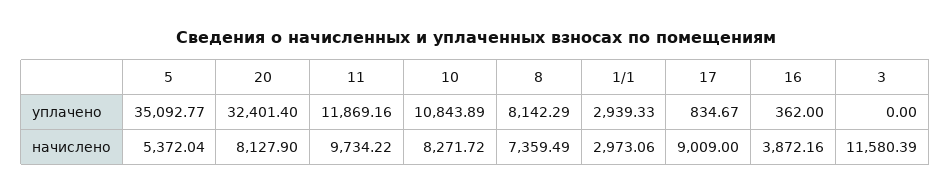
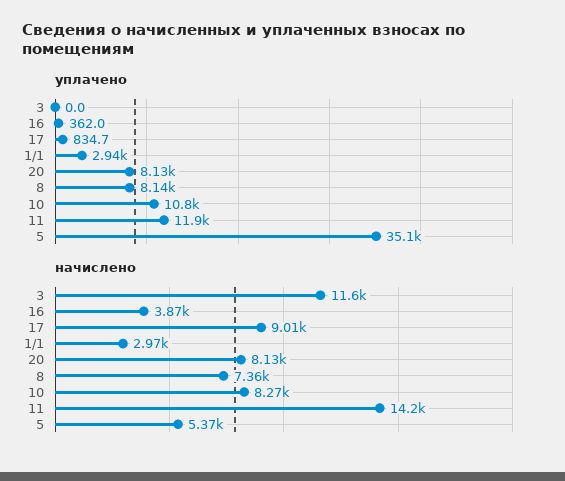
  {
    "уплачено": {
      "5": 35092.77,
-     "20": 32401.4,
+     "20": 8130,
      "11": 11869.16,
      "10": 10843.89,
      "8": 8142.29,
      "1/1": 2939.33,
      "17": 834.67,
      "16": 362,
      "3": 0
    },
    "начислено": {
      "5": 5372.04,
      "20": 8127.9,
-     "11": 9734.22,
+     "11": 14200,
      "10": 8271.72,
      "8": 7359.49,
      "1/1": 2973.06,
      "17": 9009,
      "16": 3872.16,
      "3": 11580.39
    }
  }

